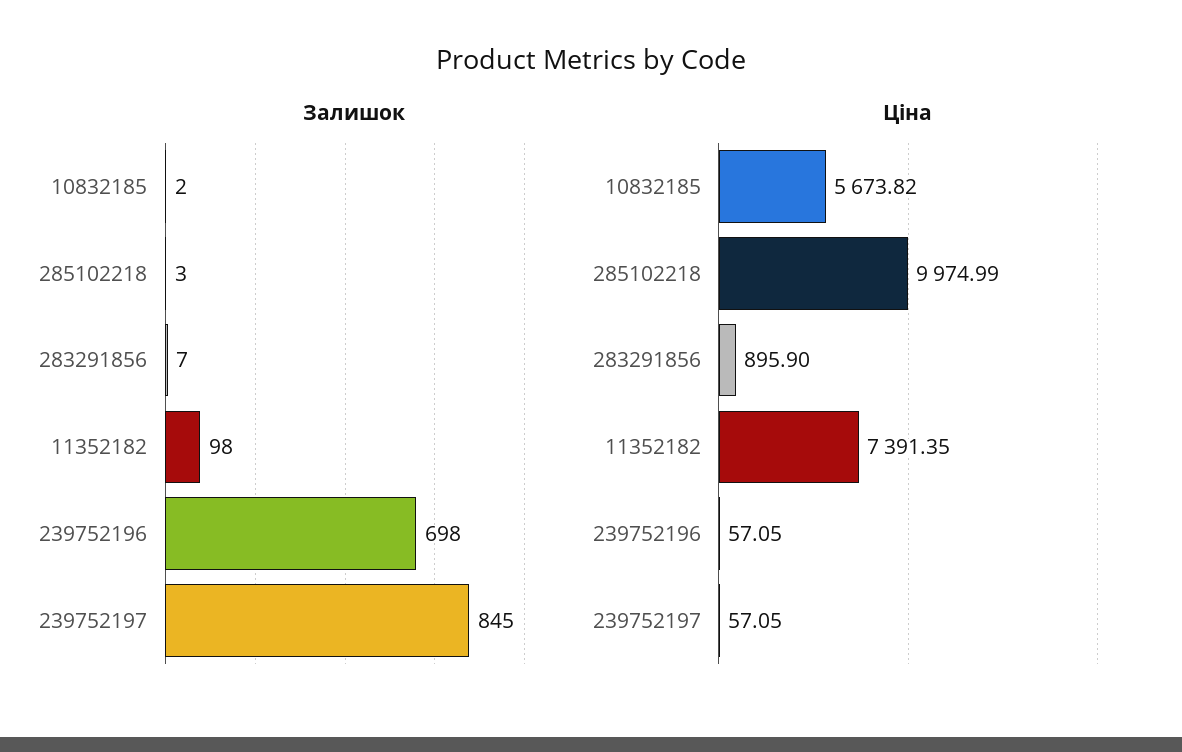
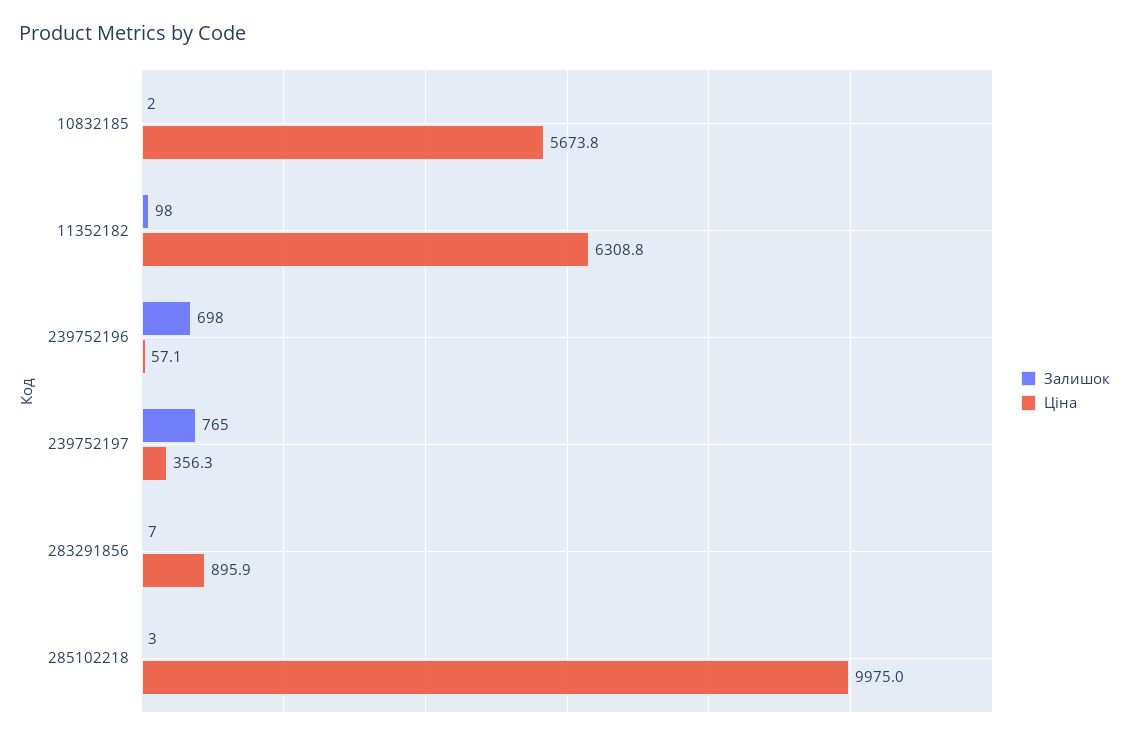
  {
    "Залишок": {
      "10832185": 2,
      "285102218": 3,
      "283291856": 7,
      "11352182": 98,
      "239752196": 698,
-     "239752197": 845
+     "239752197": 765
    },
    "Ціна": {
      "10832185": 5673.82,
      "285102218": 9974.99,
      "283291856": 895.9,
-     "11352182": 7391.35,
+     "11352182": 6308.8,
      "239752196": 57.05,
-     "239752197": 57.05
+     "239752197": 356.3
    }
  }

